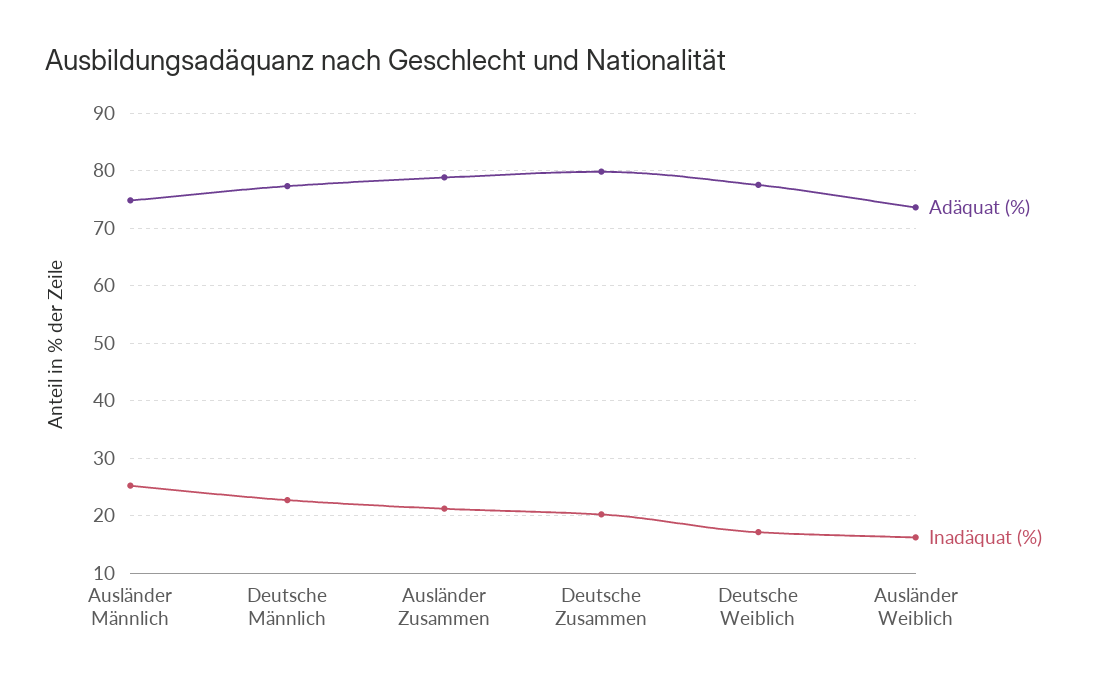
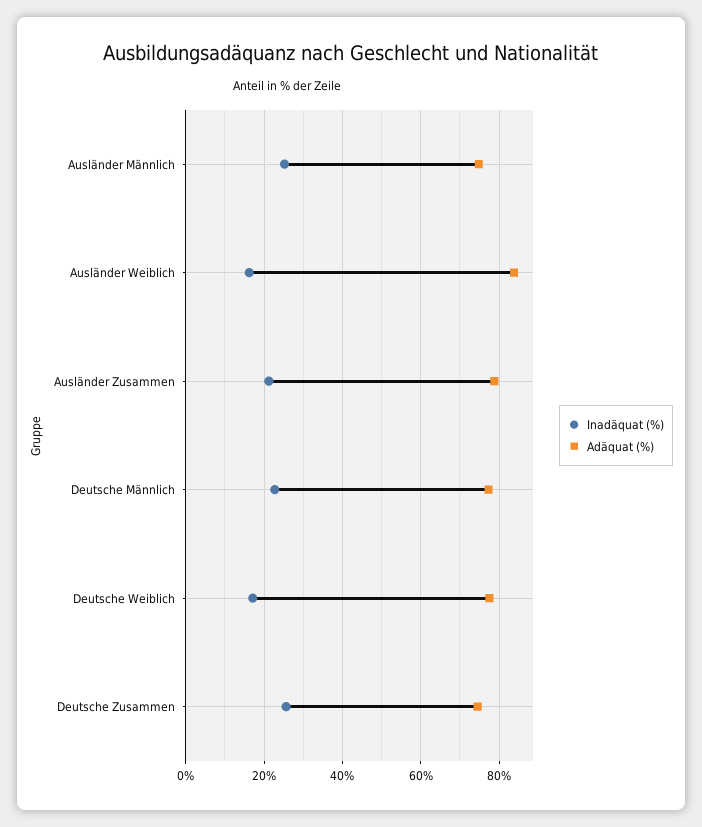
  {
    "Adäquat (%)": {
      "Ausländer Männlich": 74,
      "Deutsche Männlich": 78,
      "Ausländer Zusammen": 78,
-     "Deutsche Zusammen": 80,
+     "Deutsche Zusammen": 74,
      "Deutsche Weiblich": 78,
-     "Ausländer Weiblich": 74
+     "Ausländer Weiblich": 84
    },
    "Inadäquat (%)": {
      "Ausländer Männlich": 26,
      "Deutsche Männlich": 22,
      "Ausländer Zusammen": 22,
-     "Deutsche Zusammen": 20,
+     "Deutsche Zusammen": 26,
      "Deutsche Weiblich": 18,
      "Ausländer Weiblich": 16
    }
  }

